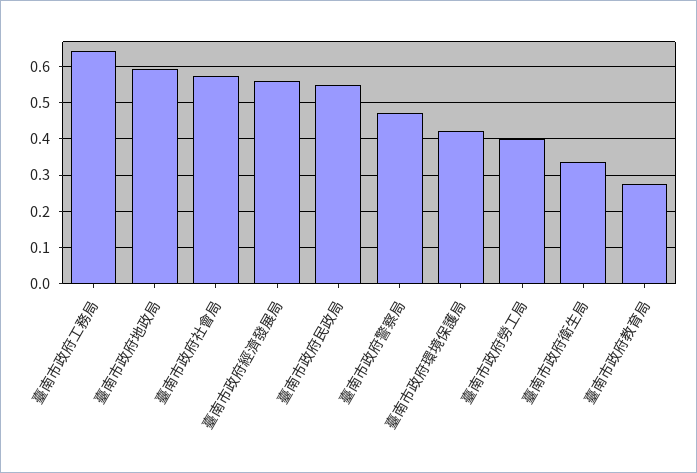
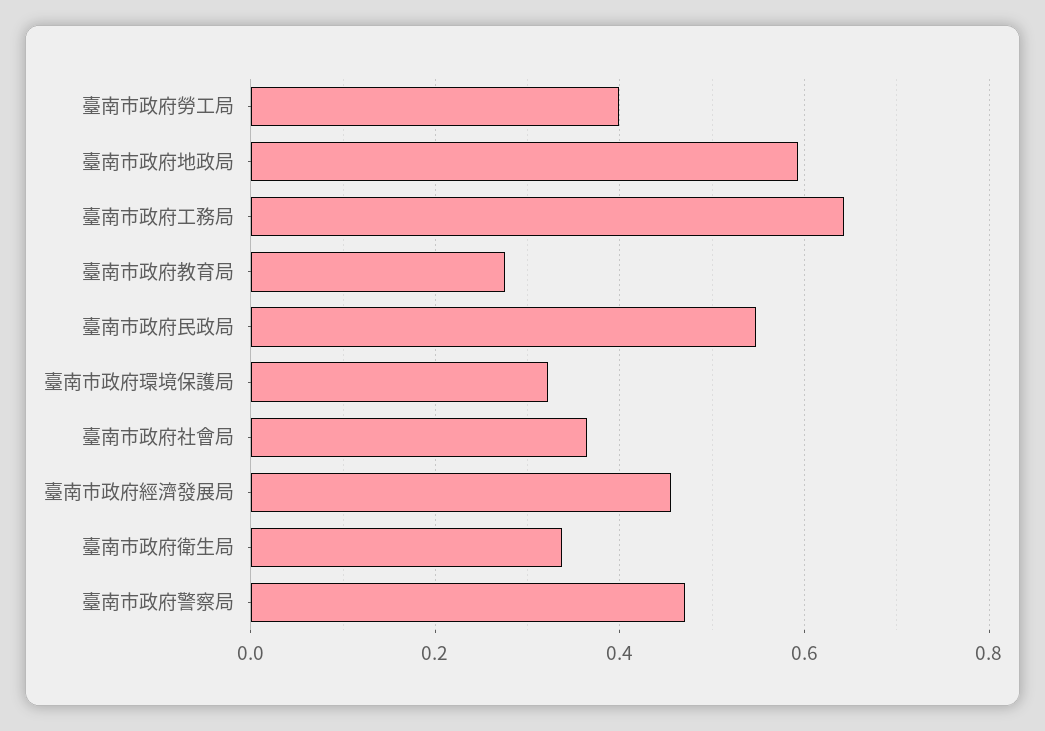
  {
    "臺南市政府工務局": 0.64,
    "臺南市政府地政局": 0.6,
-   "臺南市政府社會局": 0.58,
+   "臺南市政府社會局": 0.36,
-   "臺南市政府經濟發展局": 0.56,
+   "臺南市政府經濟發展局": 0.46,
    "臺南市政府民政局": 0.54,
    "臺南市政府警察局": 0.48,
-   "臺南市政府環境保護局": 0.42,
+   "臺南市政府環境保護局": 0.32,
    "臺南市政府勞工局": 0.4,
    "臺南市政府衛生局": 0.34,
    "臺南市政府教育局": 0.28
  }

